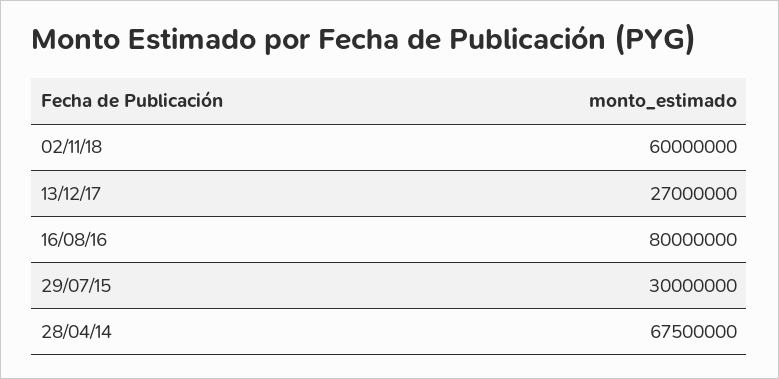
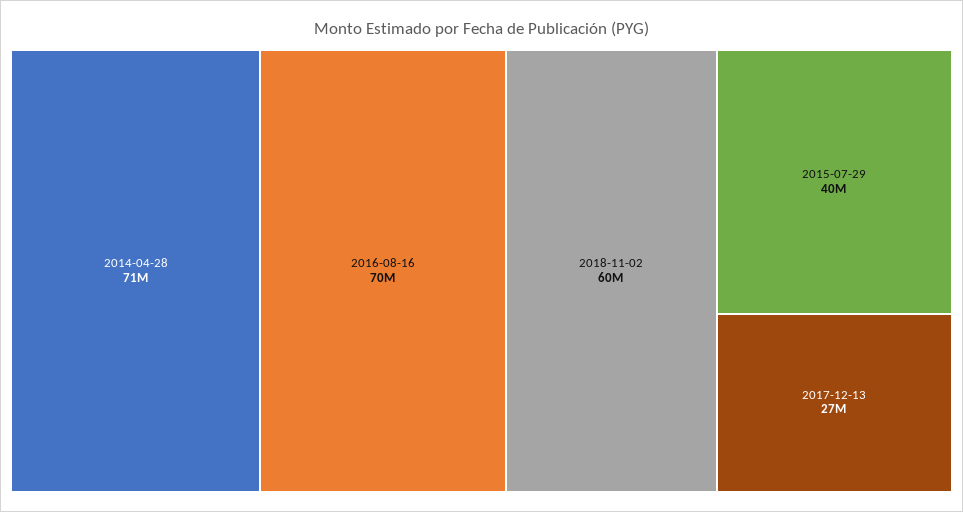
  {
    "02/11/18": 60000000,
    "13/12/17": 27000000,
-   "16/08/16": 80000000,
+   "16/08/16": 70000000,
-   "29/07/15": 30000000,
+   "29/07/15": 40000000,
-   "28/04/14": 67500000
+   "28/04/14": 71000000
  }

